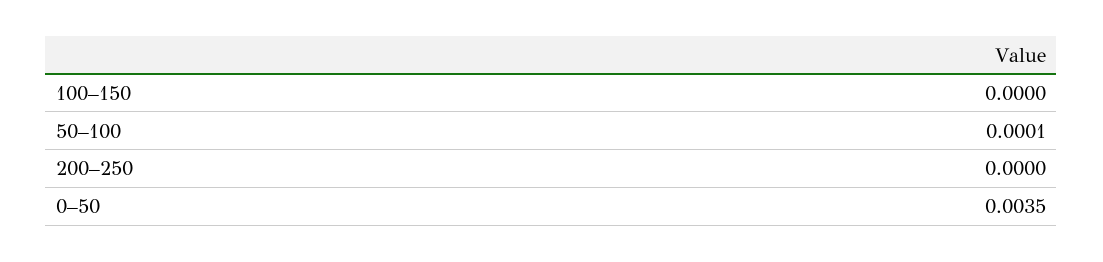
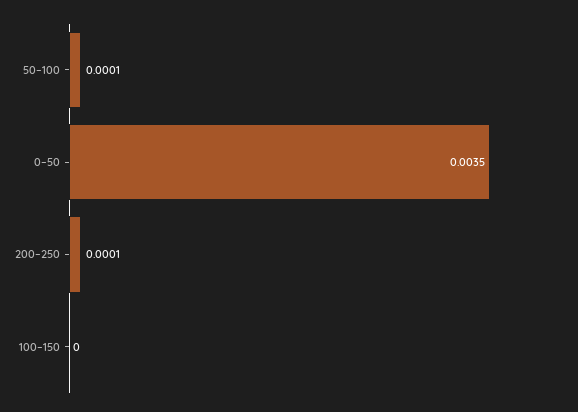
  {
    "100–150": 0,
    "50–100": 0.0001,
-   "200–250": 0,
+   "200–250": 0.0001,
    "0–50": 0.0035
  }

